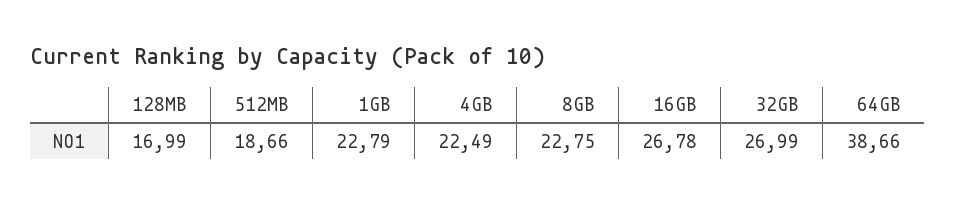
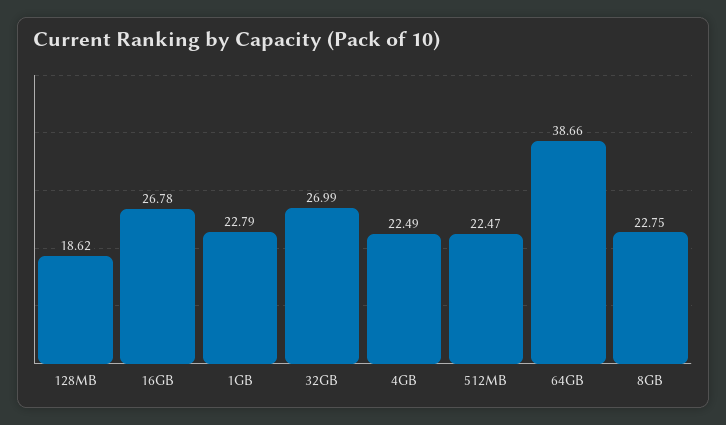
  {
-   "128MB": 16.99,
+   "128MB": 18.62,
-   "512MB": 18.66,
+   "512MB": 22.47,
    "1GB": 22.79,
    "4GB": 22.49,
    "8GB": 22.75,
    "16GB": 26.78,
    "32GB": 26.99,
    "64GB": 38.66
  }

